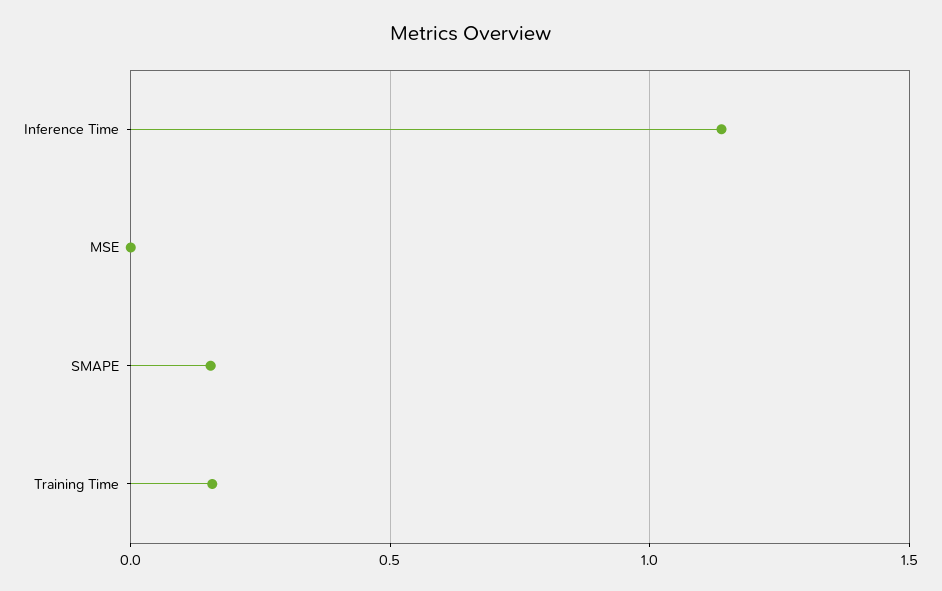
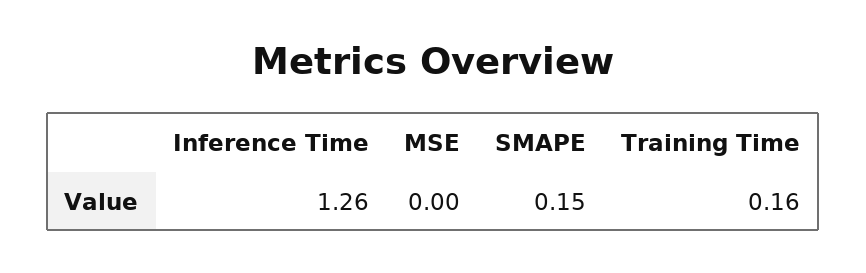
  {
-   "Inference Time": 1.15,
+   "Inference Time": 1.26,
    "MSE": 0,
    "SMAPE": 0.15,
    "Training Time": 0.16
  }

